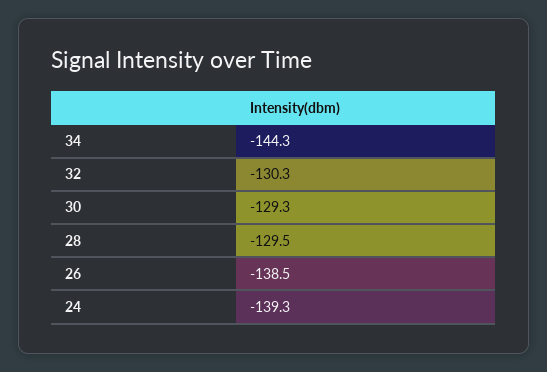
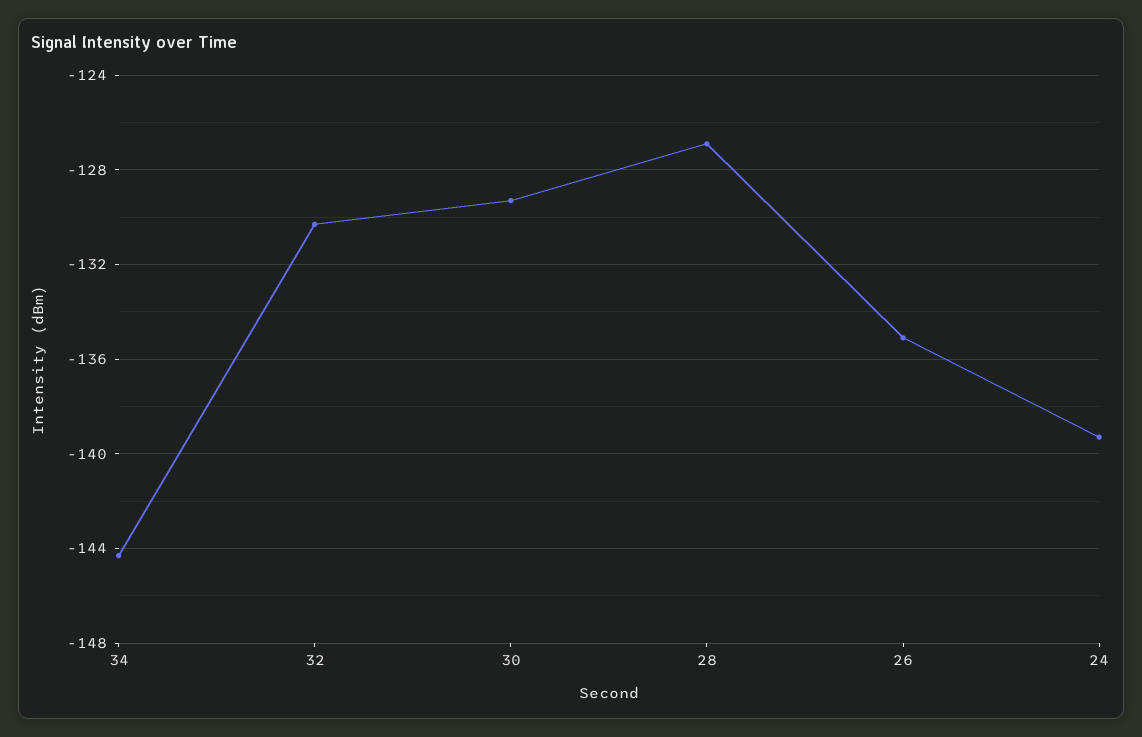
  {
    "34": -144.3,
    "32": -130.3,
    "30": -129.3,
-   "28": -129.5,
+   "28": -127,
-   "26": -138.5,
+   "26": -135,
    "24": -139.3
  }

